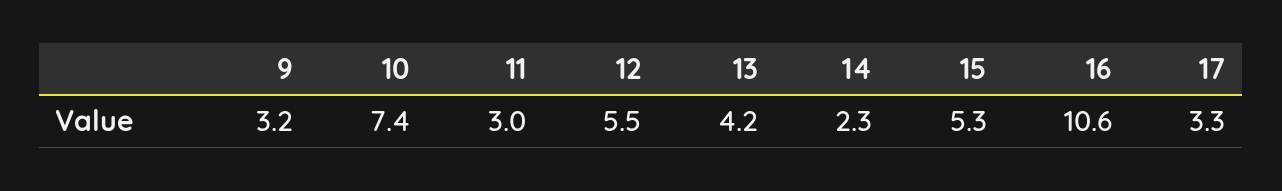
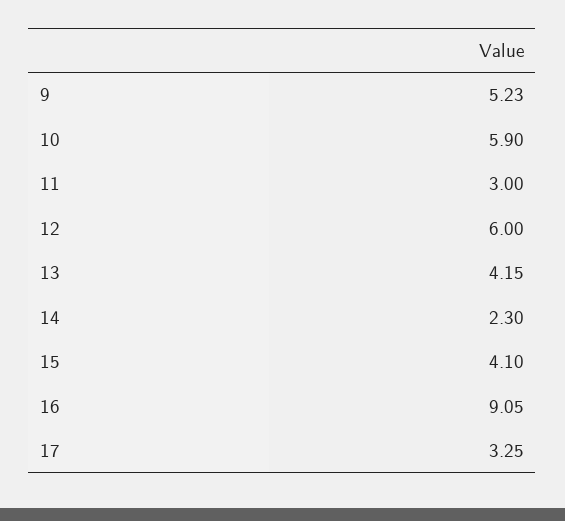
  {
-   "9": 3.2,
+   "9": 5.23,
-   "10": 7.4,
+   "10": 5.9,
    "11": 3,
-   "12": 5.5,
+   "12": 6,
    "13": 4.15,
    "14": 2.3,
-   "15": 5.3,
+   "15": 4.1,
-   "16": 10.6,
+   "16": 9.05,
    "17": 3.25
  }

